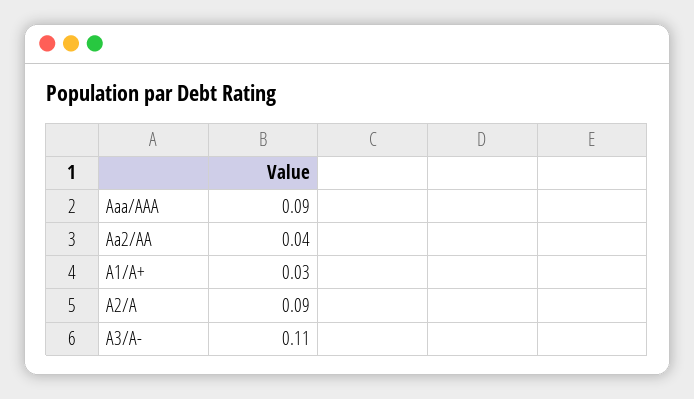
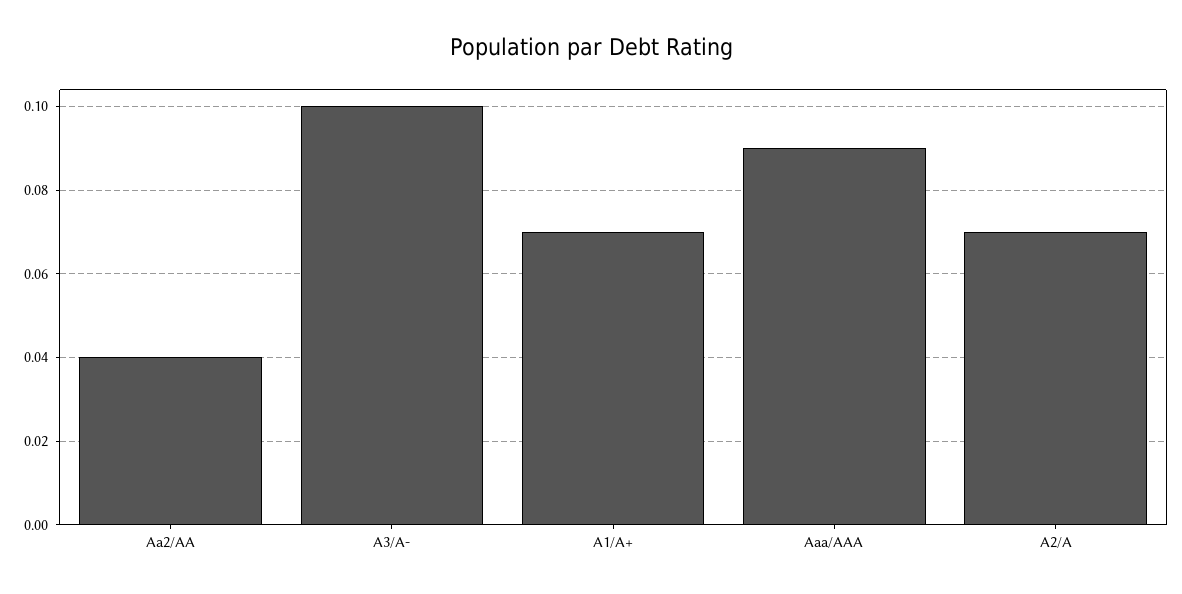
  {
    "Aaa/AAA": 0.09,
    "Aa2/AA": 0.04,
-   "A1/A+": 0.03,
+   "A1/A+": 0.07,
-   "A2/A": 0.09,
+   "A2/A": 0.07,
-   "A3/A-": 0.11
+   "A3/A-": 0.1
  }

